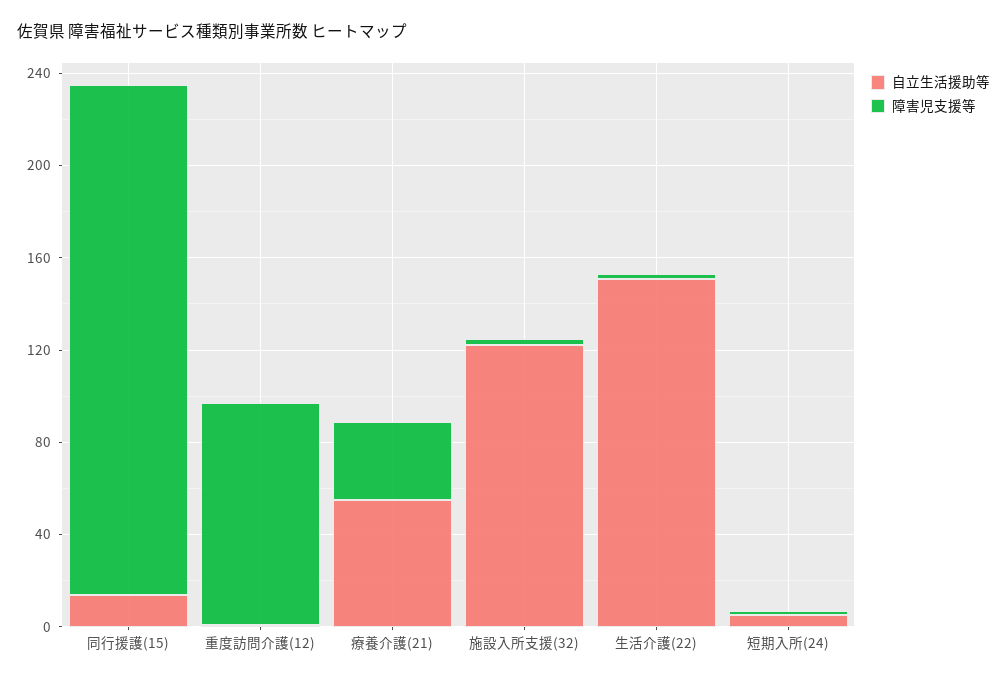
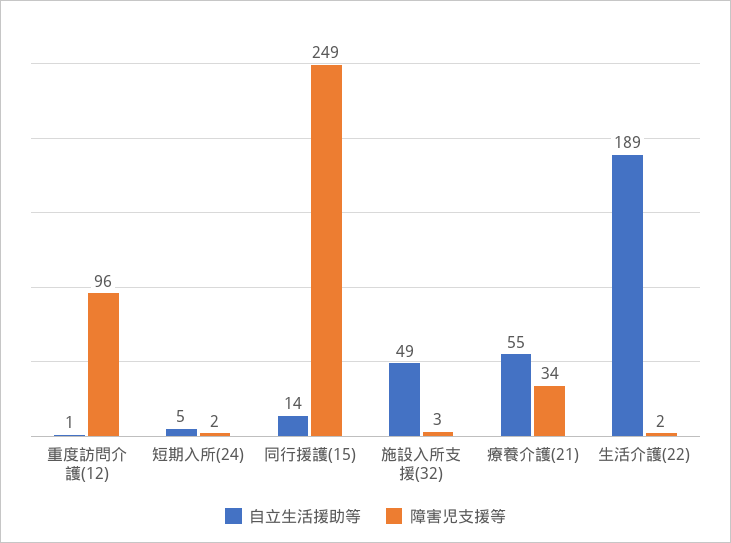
  {
    "自立生活援助等": {
      "同行援護(15)": 14,
      "重度訪問介護(12)": 1,
      "療養介護(21)": 55,
-     "施設入所支援(32)": 120,
+     "施設入所支援(32)": 49,
-     "生活介護(22)": 150,
+     "生活介護(22)": 189,
      "短期入所(24)": 5
    },
    "障害児支援等": {
-     "同行援護(15)": 220,
+     "同行援護(15)": 249,
      "重度訪問介護(12)": 96,
      "療養介護(21)": 34,
      "施設入所支援(32)": 3,
      "生活介護(22)": 2,
      "短期入所(24)": 2
    }
  }

